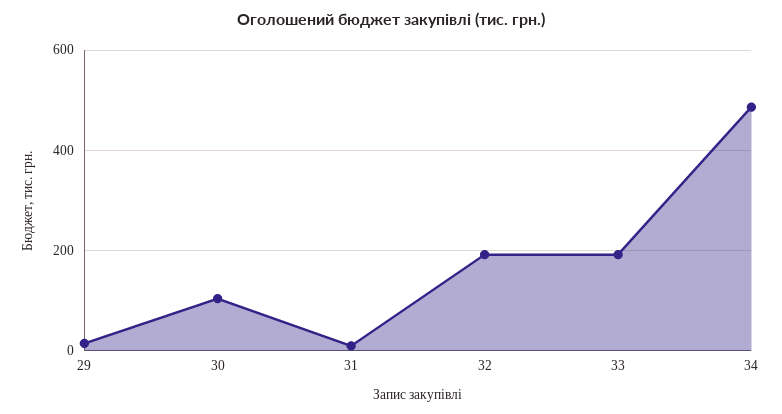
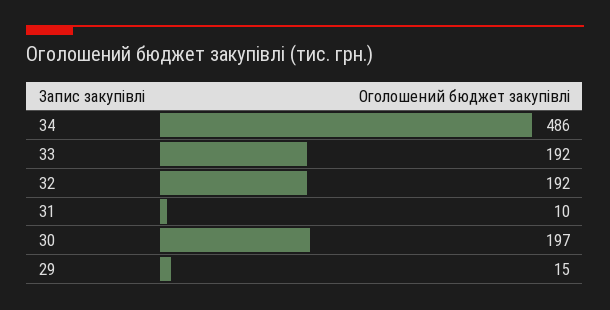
  {
    "29": 15,
-   "30": 100,
+   "30": 197,
    "31": 10,
    "32": 192,
    "33": 192,
    "34": 486
  }

